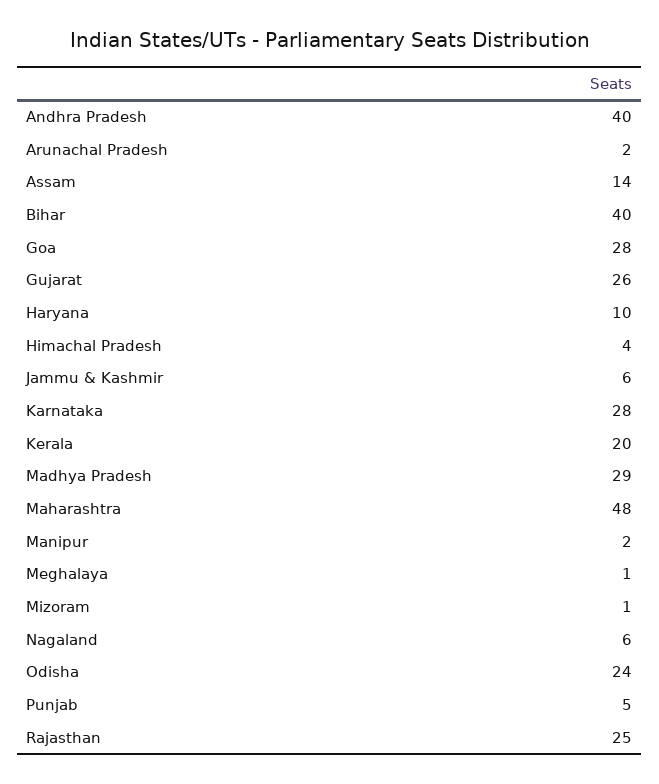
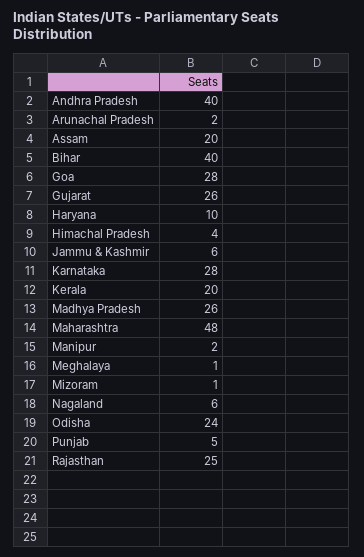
  {
    "Andhra Pradesh": 40,
    "Arunachal Pradesh": 2,
-   "Assam": 14,
+   "Assam": 20,
    "Bihar": 40,
    "Goa": 28,
    "Gujarat": 26,
    "Haryana": 10,
    "Himachal Pradesh": 4,
    "Jammu & Kashmir": 6,
    "Karnataka": 28,
    "Kerala": 20,
-   "Madhya Pradesh": 29,
+   "Madhya Pradesh": 26,
    "Maharashtra": 48,
    "Manipur": 2,
    "Meghalaya": 1,
    "Mizoram": 1,
    "Nagaland": 6,
    "Odisha": 24,
    "Punjab": 5,
    "Rajasthan": 25
  }

